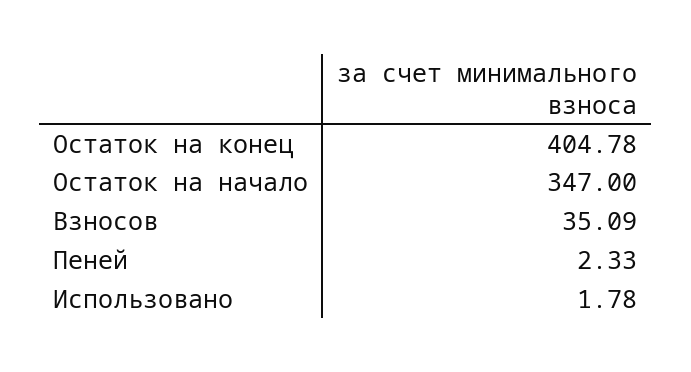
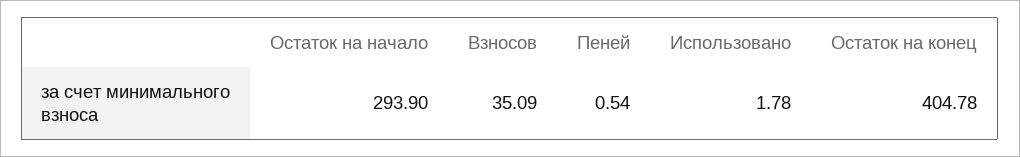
  {
    "Остаток на конец": 404.78,
-   "Остаток на начало": 347,
+   "Остаток на начало": 293.9,
    "Взносов": 35.09,
-   "Пеней": 2.33,
+   "Пеней": 0.54,
    "Использовано": 1.78
  }

